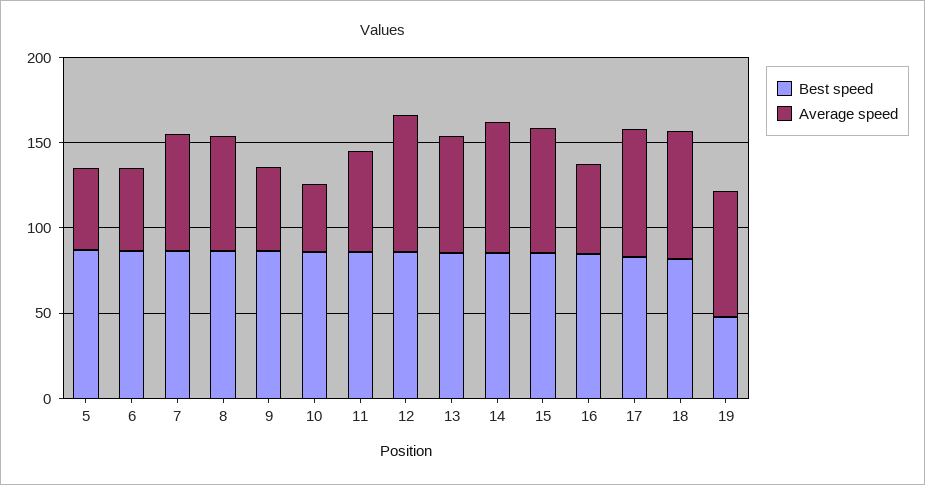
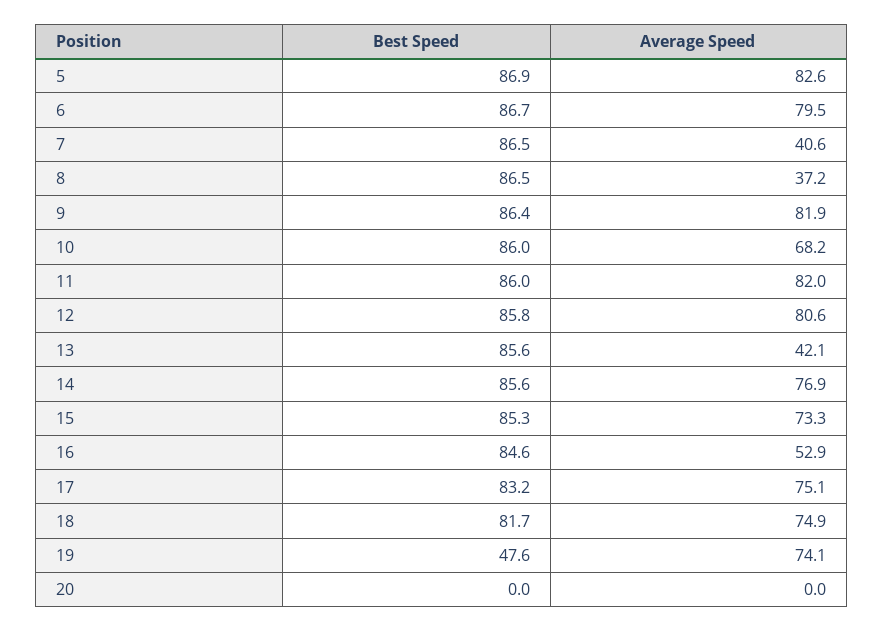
  {
    "Best speed": {
      "5": 86.9,
      "6": 86.7,
      "7": 86.5,
      "8": 86.5,
      "9": 86.4,
      "10": 86,
      "11": 86,
      "12": 85.8,
      "13": 85.6,
      "14": 85.6,
      "15": 85.3,
      "16": 84.6,
      "17": 83.2,
      "18": 81.7,
-     "19": 47.6
+     "19": 47.6,
+     "20": 0
    },
    "Average speed": {
-     "5": 50,
+     "5": 82.6,
-     "6": 50,
+     "6": 79.5,
-     "7": 70,
+     "7": 40.6,
-     "8": 70,
+     "8": 37.2,
-     "9": 50,
+     "9": 81.9,
-     "10": 40,
+     "10": 68.2,
-     "11": 60,
+     "11": 82,
      "12": 80.6,
-     "13": 70,
+     "13": 42.1,
      "14": 76.9,
      "15": 73.3,
      "16": 52.9,
      "17": 75.1,
      "18": 74.9,
-     "19": 74.1
+     "19": 74.1,
+     "20": 0
    }
  }

